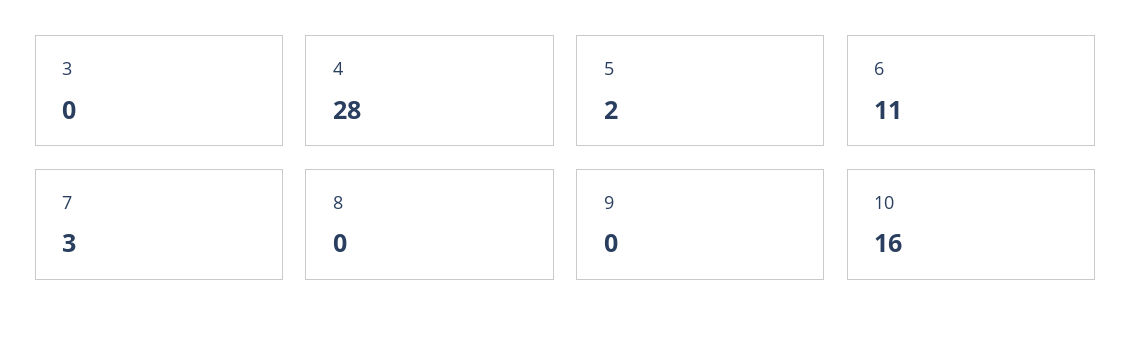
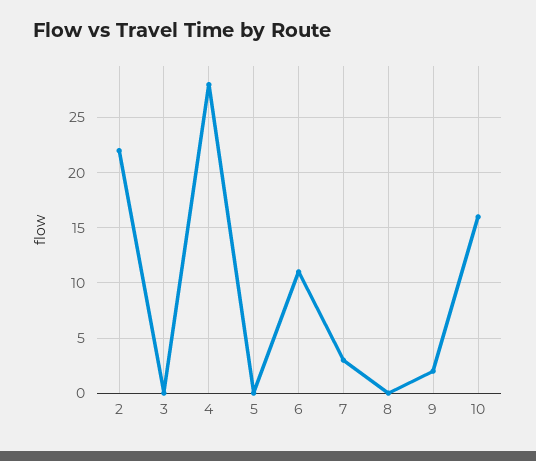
  {
    "3": 0,
    "4": 28,
-   "5": 2,
+   "5": 0,
    "6": 11,
    "7": 3,
    "8": 0,
-   "9": 0,
+   "9": 2,
-   "10": 16
+   "10": 16,
+   "2": 22
  }

